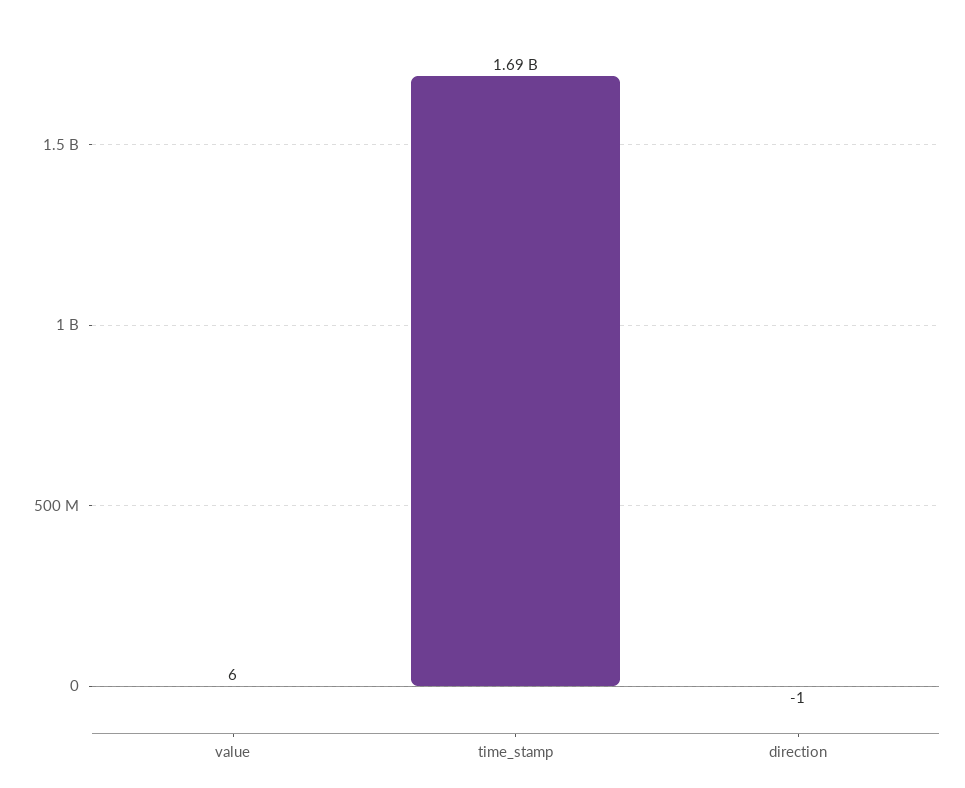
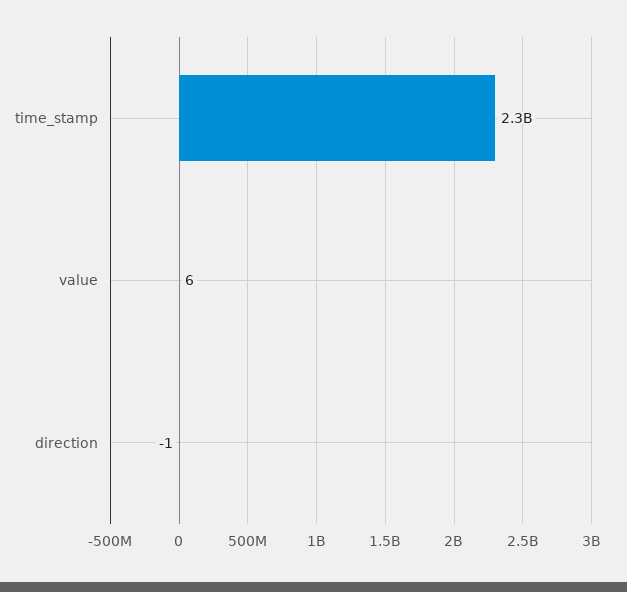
  {
    "value": 6,
-   "time_stamp": 1690000000,
+   "time_stamp": 2300000000,
    "direction": -1
  }

